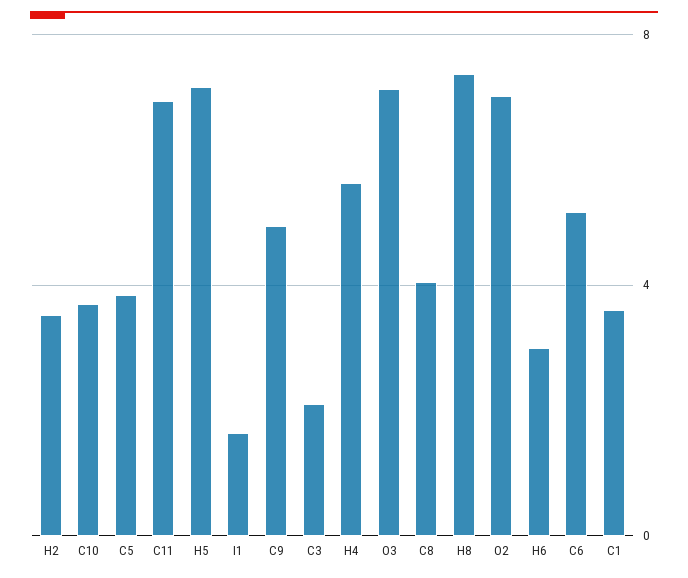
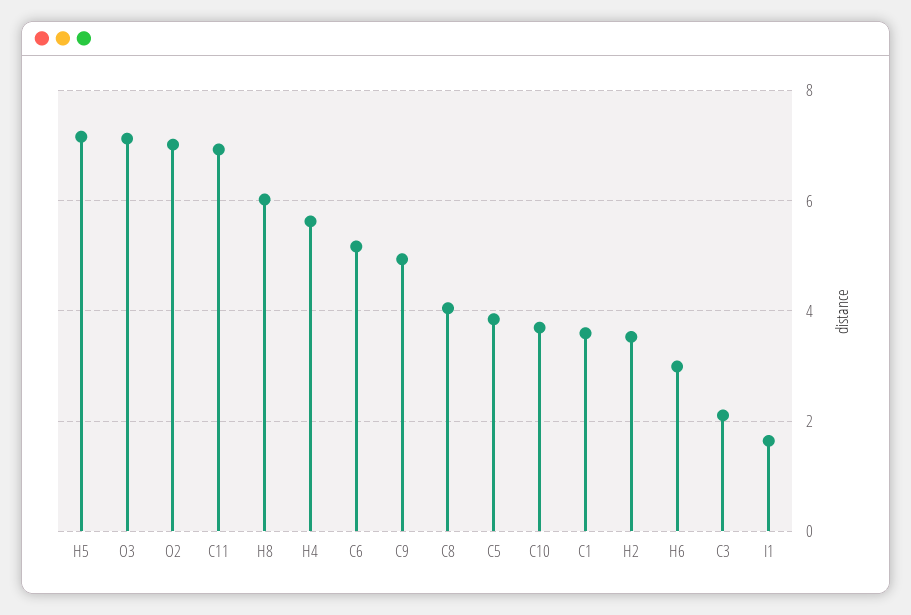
  {
    "H2": 3.6,
    "C10": 3.6,
    "C5": 3.8,
    "C11": 7,
    "H5": 7.2,
    "I1": 1.6,
    "C9": 5,
    "C3": 2.2,
    "H4": 5.6,
    "O3": 7.2,
    "C8": 4,
-   "H8": 7.5,
+   "H8": 6,
    "O2": 7,
    "H6": 3,
    "C6": 5.2,
    "C1": 3.6
  }

